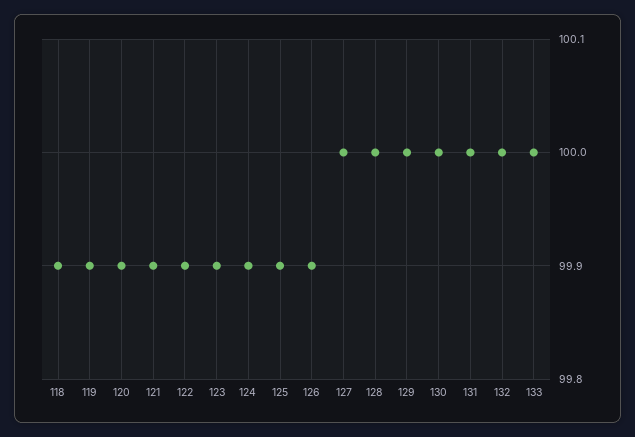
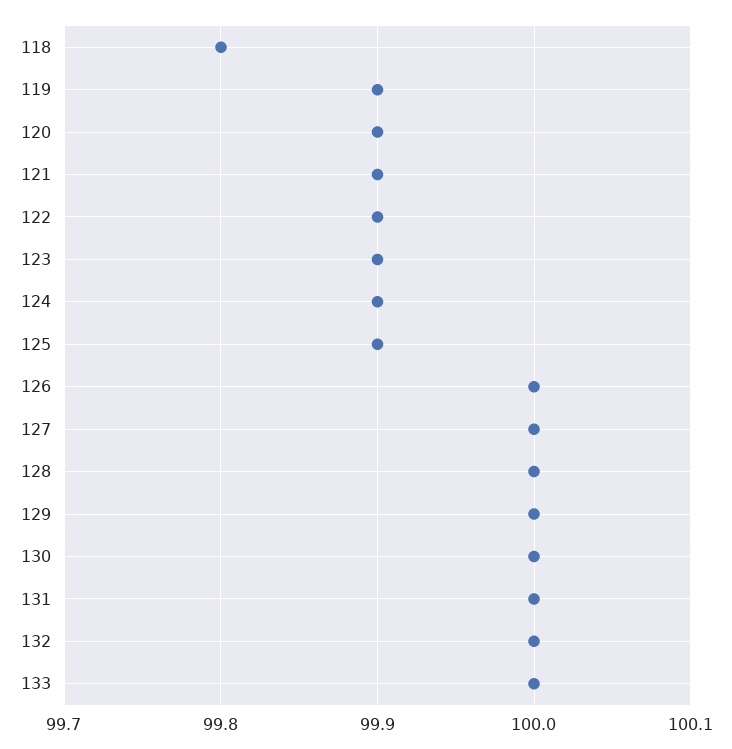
  {
-   "118": 99.9,
+   "118": 99.8,
    "119": 99.9,
    "120": 99.9,
    "121": 99.9,
    "122": 99.9,
    "123": 99.9,
    "124": 99.9,
    "125": 99.9,
-   "126": 99.9,
+   "126": 100,
    "127": 100,
    "128": 100,
    "129": 100,
    "130": 100,
    "131": 100,
    "132": 100,
    "133": 100
  }

